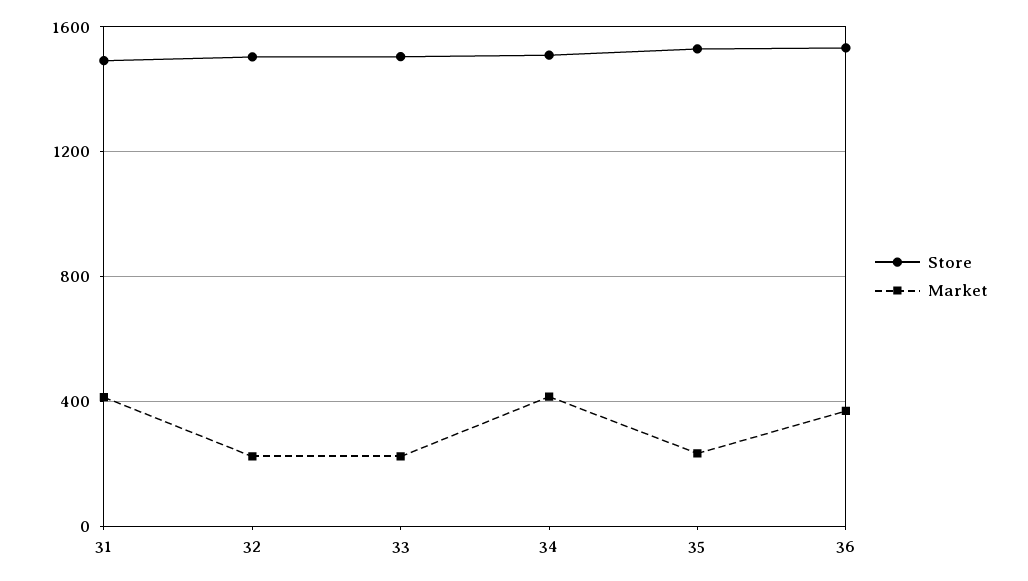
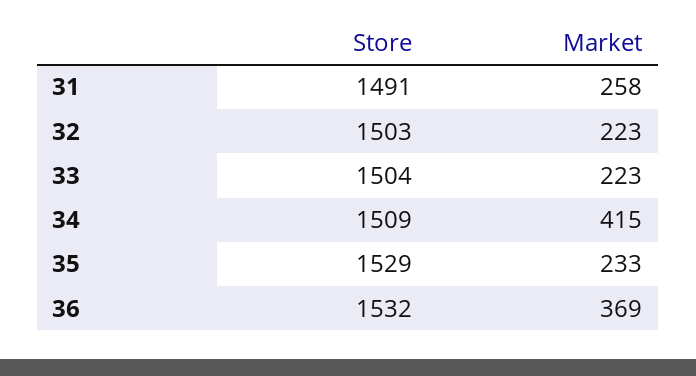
  {
    "Store": {
      "31": 1491,
      "32": 1503,
      "33": 1504,
      "34": 1509,
      "35": 1529,
      "36": 1532
    },
    "Market": {
-     "31": 400,
+     "31": 258,
      "32": 223,
      "33": 223,
      "34": 415,
      "35": 233,
      "36": 369
    }
  }

